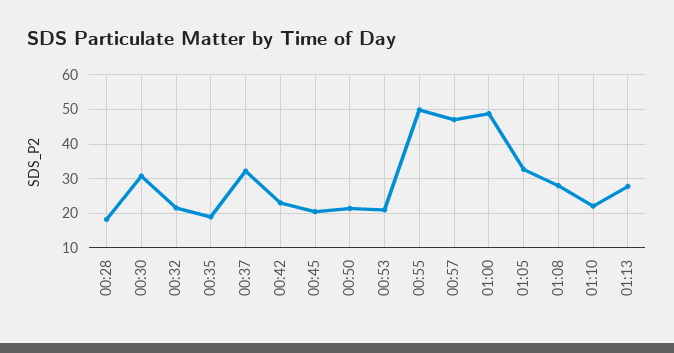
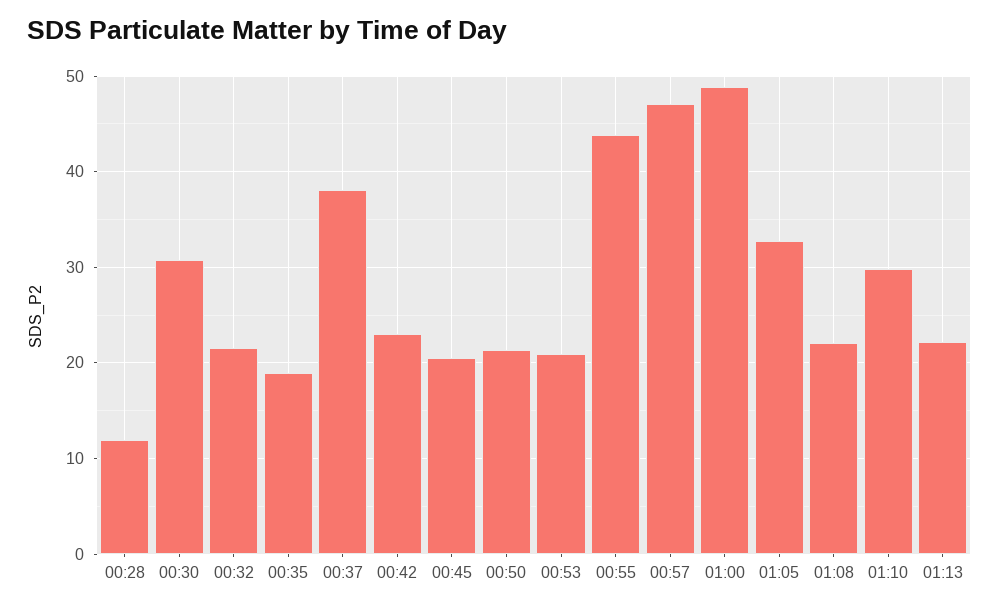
  {
-   "00:28": 18,
+   "00:28": 12,
    "00:30": 31,
    "00:32": 22,
    "00:35": 19,
-   "00:37": 32,
+   "00:37": 38,
    "00:42": 23,
    "00:45": 20,
    "00:50": 21,
    "00:53": 21,
-   "00:55": 50,
+   "00:55": 44,
    "00:57": 47,
    "01:00": 49,
    "01:05": 33,
-   "01:08": 28,
+   "01:08": 22,
-   "01:10": 22,
+   "01:10": 30,
-   "01:13": 28
+   "01:13": 22
  }

